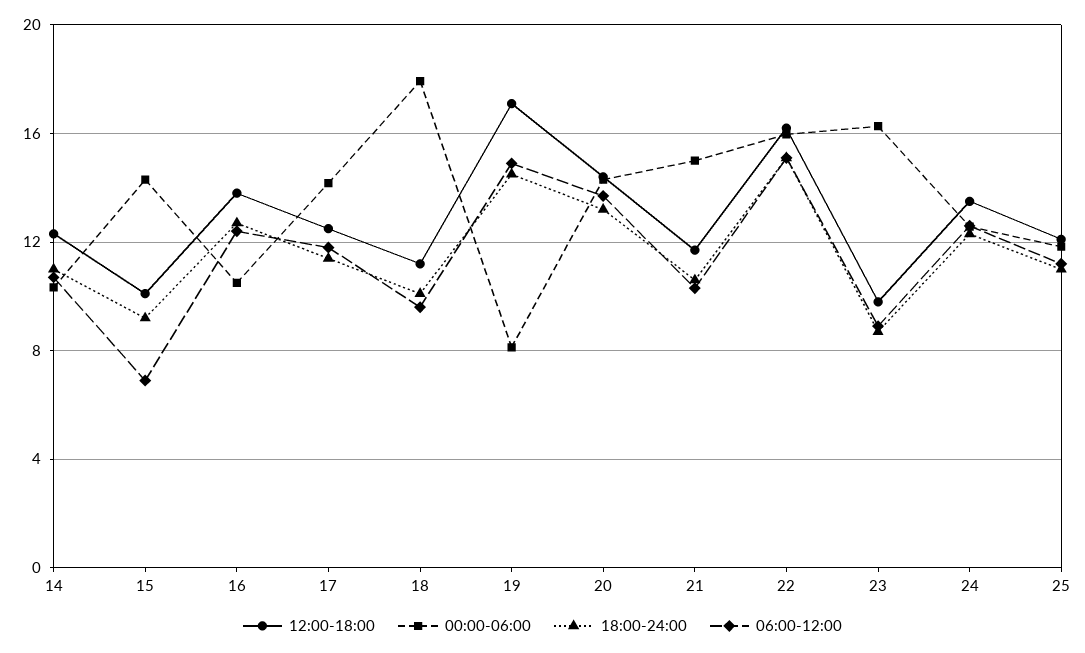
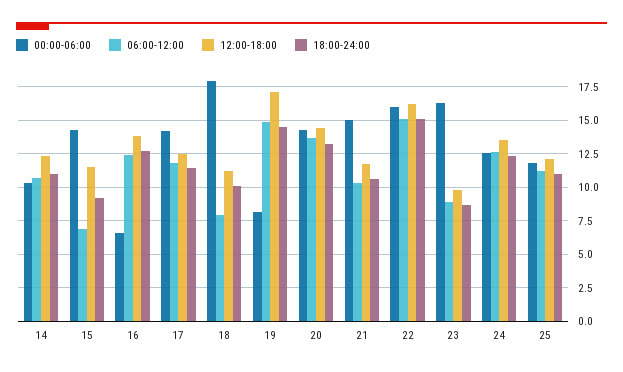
  {
    "12:00-18:00": {
      "14": 12.5,
-     "15": 10,
+     "15": 11.5,
      "16": 14,
      "17": 12.5,
      "18": 11,
      "19": 17,
      "20": 14.5,
      "21": 11.5,
      "22": 16,
      "23": 10,
      "24": 13.5,
      "25": 12
    },
    "00:00-06:00": {
      "14": 10.5,
      "15": 14.5,
-     "16": 10.5,
+     "16": 6.5,
      "17": 14,
      "18": 18,
      "19": 8,
      "20": 14.5,
      "21": 15,
      "22": 16,
      "23": 16.5,
      "24": 12.5,
      "25": 12
    },
    "18:00-24:00": {
      "14": 11,
      "15": 9,
      "16": 12.5,
      "17": 11.5,
      "18": 10,
      "19": 14.5,
      "20": 13,
      "21": 10.5,
      "22": 15,
      "23": 8.5,
      "24": 12.5,
      "25": 11
    },
    "06:00-12:00": {
      "14": 10.5,
      "15": 7,
      "16": 12.5,
      "17": 12,
-     "18": 9.5,
+     "18": 8,
      "19": 15,
      "20": 13.5,
      "21": 10.5,
      "22": 15,
      "23": 9,
      "24": 12.5,
      "25": 11
    }
  }

